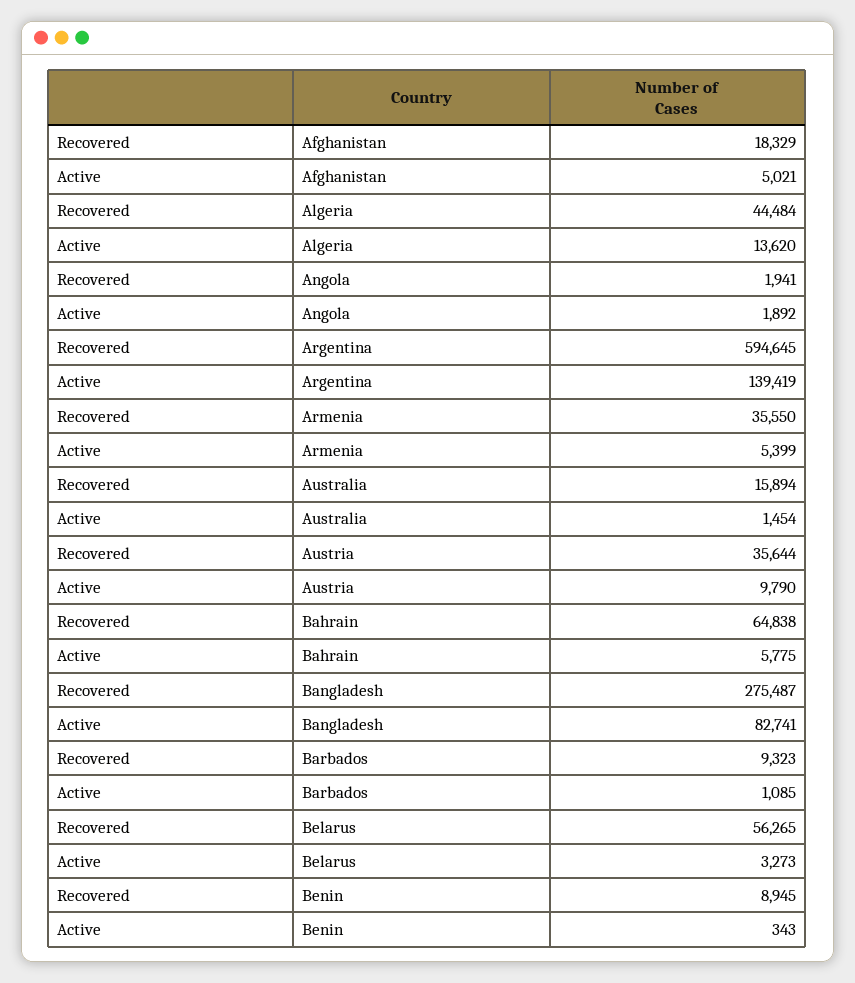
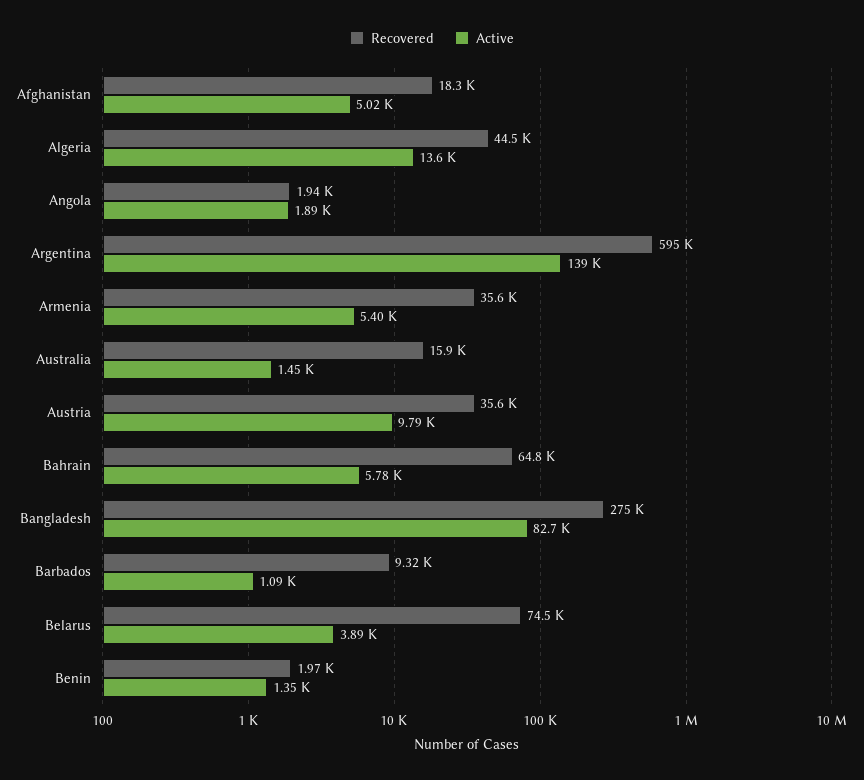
  {
    "Recovered": {
      "Afghanistan": 18329,
      "Algeria": 44484,
      "Angola": 1941,
      "Argentina": 594645,
      "Armenia": 35550,
      "Australia": 15894,
      "Austria": 35644,
      "Bahrain": 64838,
      "Bangladesh": 275487,
      "Barbados": 9323,
-     "Belarus": 56265,
+     "Belarus": 74500,
-     "Benin": 8945
+     "Benin": 1970
    },
    "Active": {
      "Afghanistan": 5021,
      "Algeria": 13620,
      "Angola": 1892,
      "Argentina": 139419,
      "Armenia": 5399,
      "Australia": 1454,
      "Austria": 9790,
      "Bahrain": 5775,
      "Bangladesh": 82741,
      "Barbados": 1085,
-     "Belarus": 3273,
+     "Belarus": 3890,
-     "Benin": 343
+     "Benin": 1350
    }
  }

